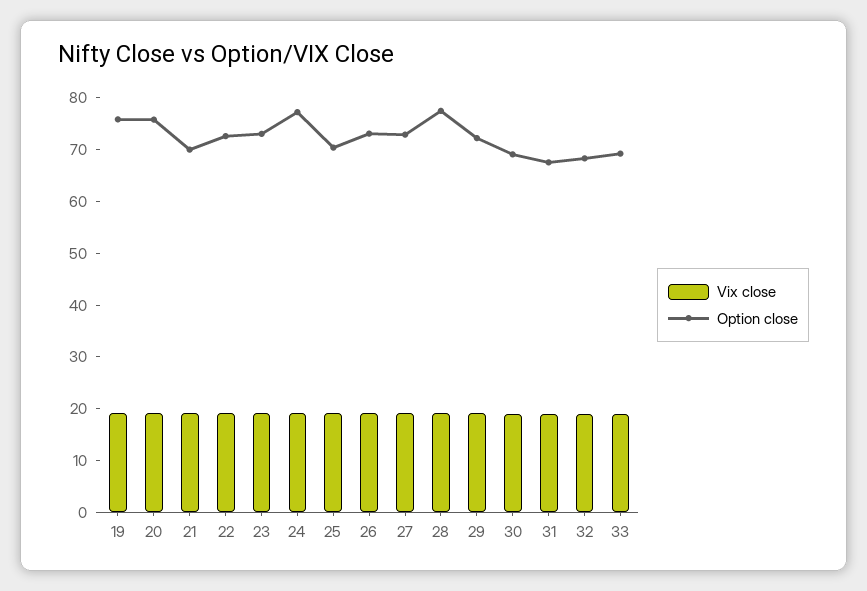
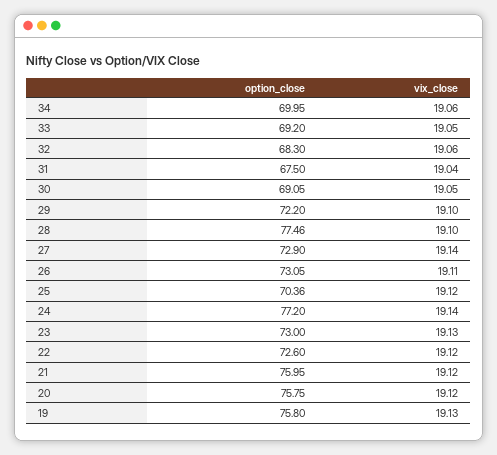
  {
    "Vix close": {
      "19": 19.13,
      "20": 19.12,
      "21": 19.12,
      "22": 19.12,
      "23": 19.13,
      "24": 19.14,
      "25": 19.12,
      "26": 19.11,
      "27": 19.14,
      "28": 19.1,
      "29": 19.1,
      "30": 19.05,
      "31": 19.04,
      "32": 19.06,
-     "33": 19.05
+     "33": 19.05,
+     "34": 19.06
    },
    "Option close": {
      "19": 75.8,
      "20": 75.75,
-     "21": 70,
+     "21": 75.95,
      "22": 72.6,
      "23": 73,
      "24": 77.2,
      "25": 70.36,
      "26": 73.05,
      "27": 72.9,
      "28": 77.46,
      "29": 72.2,
      "30": 69.05,
      "31": 67.5,
      "32": 68.3,
-     "33": 69.2
+     "33": 69.2,
+     "34": 69.95
    }
  }

